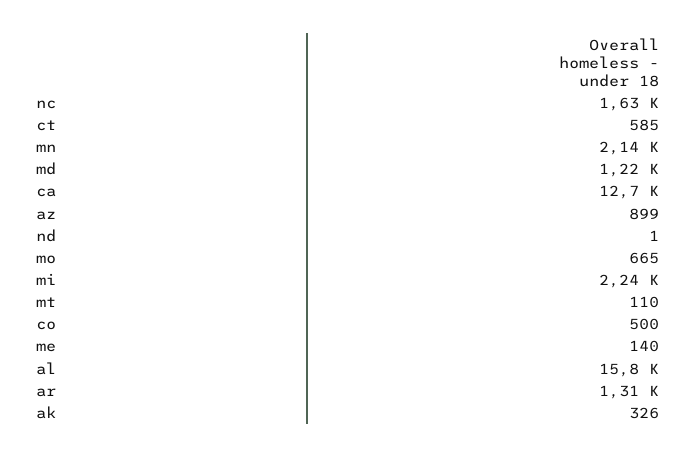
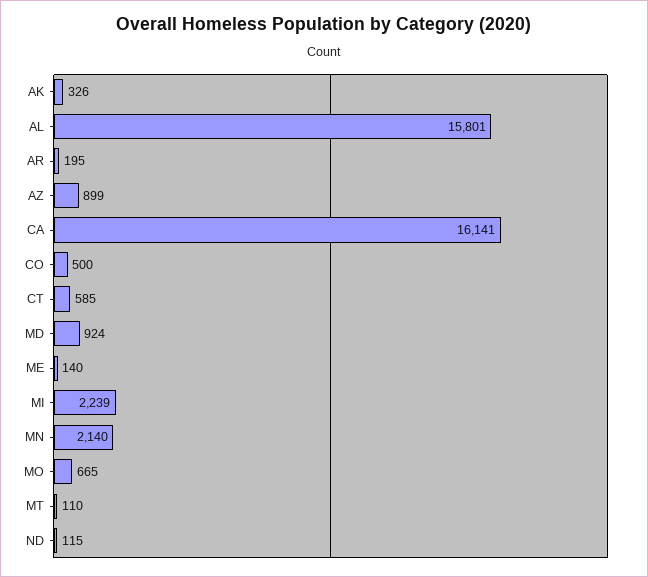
  {
-   "nc": 1630,
    "ct": 585,
    "mn": 2140,
-   "md": 1220,
+   "md": 924,
-   "ca": 12700,
+   "ca": 16141,
    "az": 899,
-   "nd": 1,
+   "nd": 115,
    "mo": 665,
    "mi": 2239,
    "mt": 110,
    "co": 500,
    "me": 140,
    "al": 15801,
-   "ar": 1310,
+   "ar": 195,
    "ak": 326
  }

